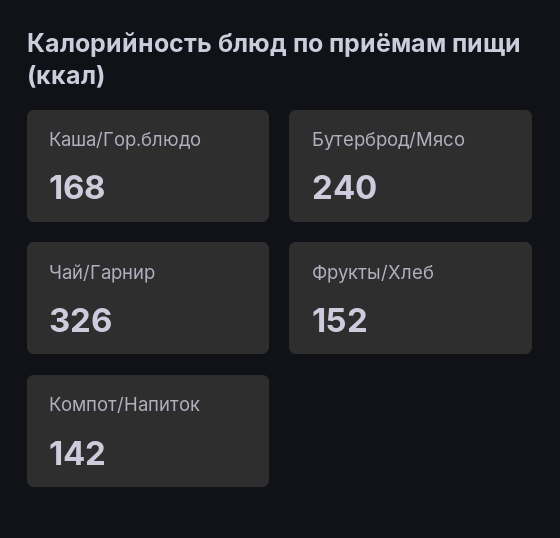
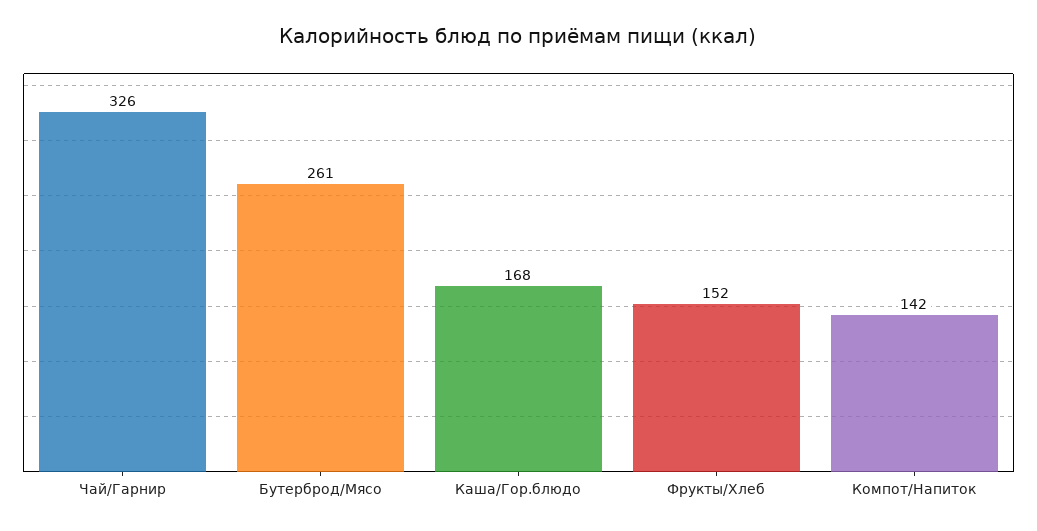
  {
    "Каша/Гор.блюдо": 168,
-   "Бутерброд/Мясо": 240,
+   "Бутерброд/Мясо": 261,
    "Чай/Гарнир": 326,
    "Фрукты/Хлеб": 152,
    "Компот/Напиток": 142
  }

